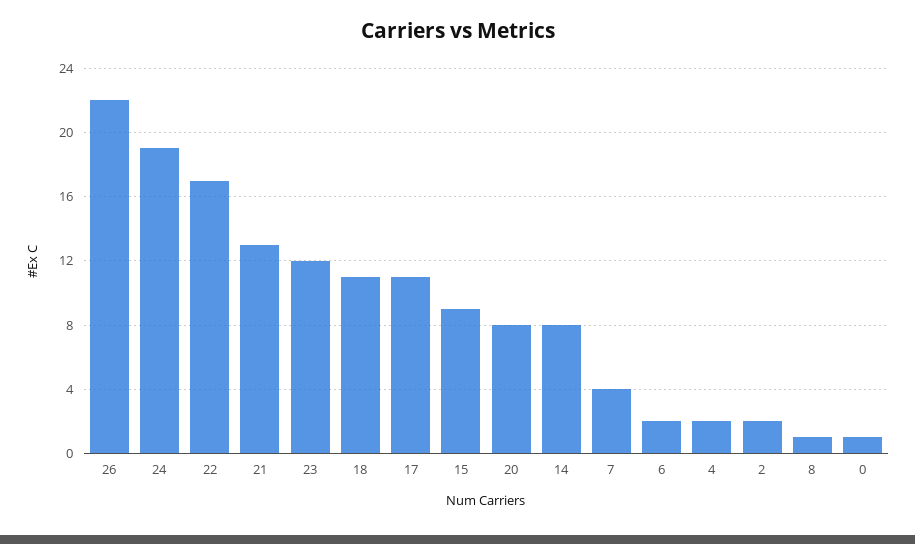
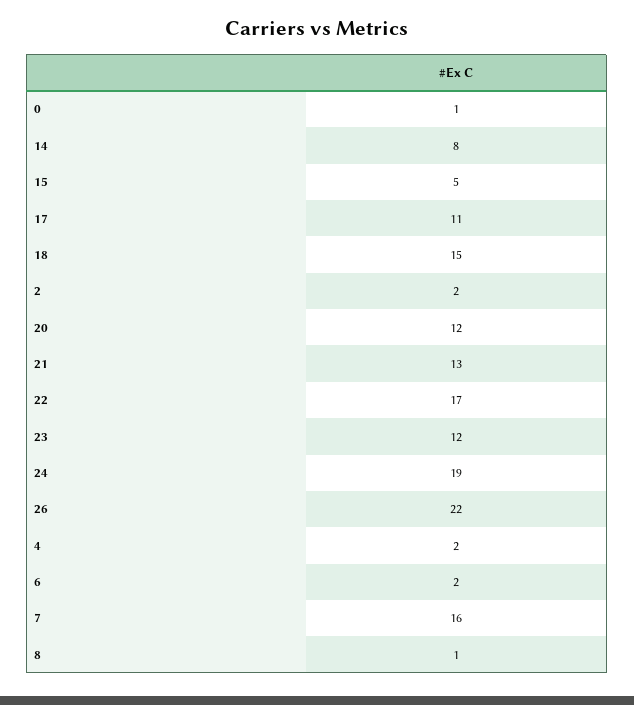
  {
    "26": 22,
    "24": 19,
    "22": 17,
    "21": 13,
    "23": 12,
-   "18": 11,
+   "18": 15,
    "17": 11,
-   "15": 9,
+   "15": 5,
-   "20": 8,
+   "20": 12,
    "14": 8,
-   "7": 4,
+   "7": 16,
    "6": 2,
    "4": 2,
    "2": 2,
    "8": 1,
    "0": 1
  }

